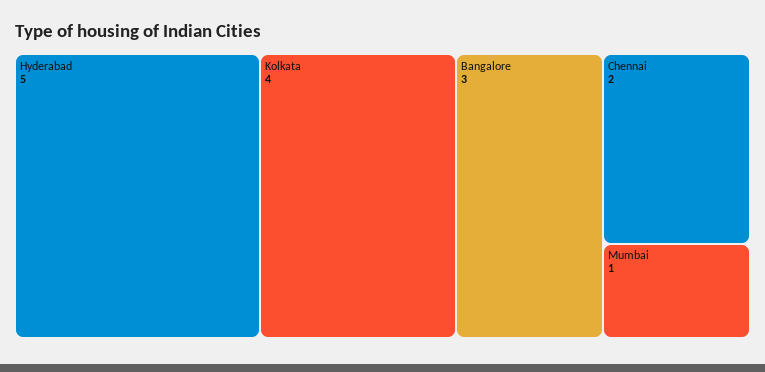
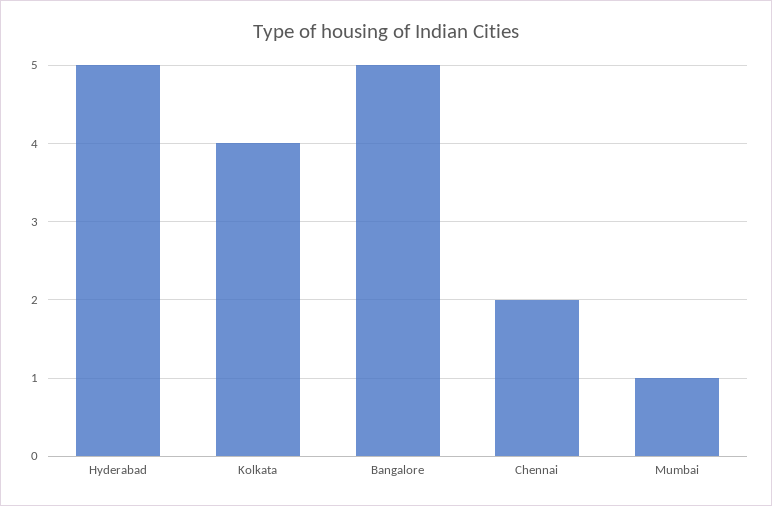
  {
    "Hyderabad": 5,
    "Kolkata": 4,
-   "Bangalore": 3,
+   "Bangalore": 5,
    "Chennai": 2,
    "Mumbai": 1
  }

